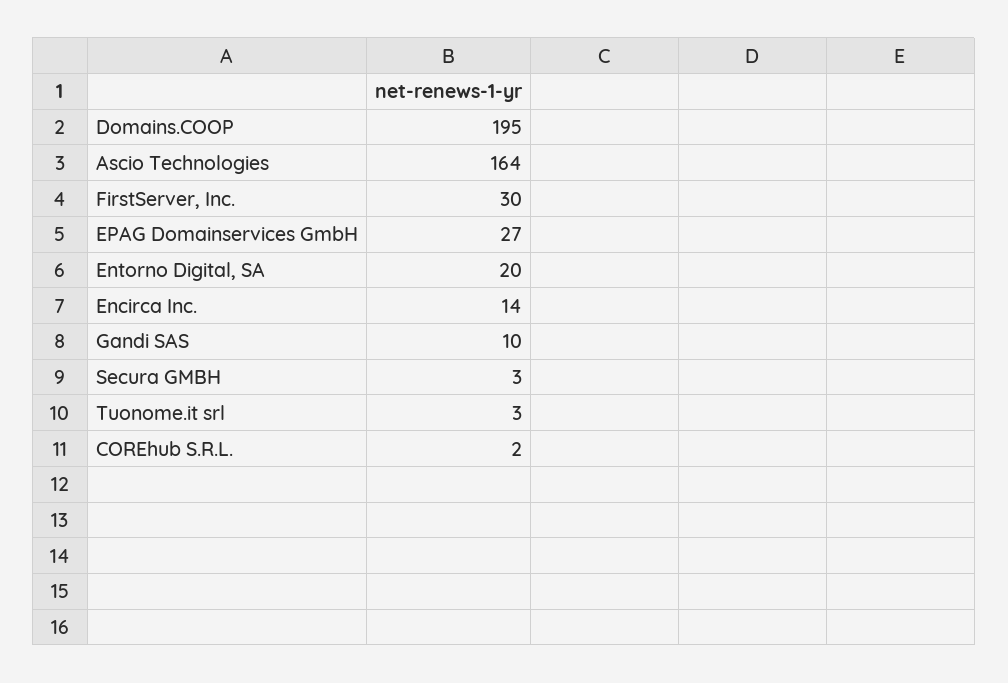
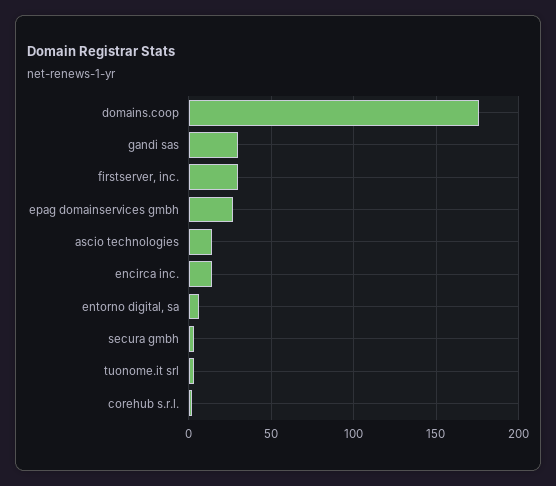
  {
-   "Domains.COOP": 195,
+   "Domains.COOP": 175,
-   "Ascio Technologies": 164,
+   "Ascio Technologies": 15,
    "FirstServer, Inc.": 30,
    "EPAG Domainservices GmbH": 27,
-   "Entorno Digital, SA": 20,
+   "Entorno Digital, SA": 5,
    "Encirca Inc.": 14,
-   "Gandi SAS": 10,
+   "Gandi SAS": 30,
    "Secura GMBH": 3,
    "Tuonome.it srl": 3,
    "COREhub S.R.L.": 2
  }

